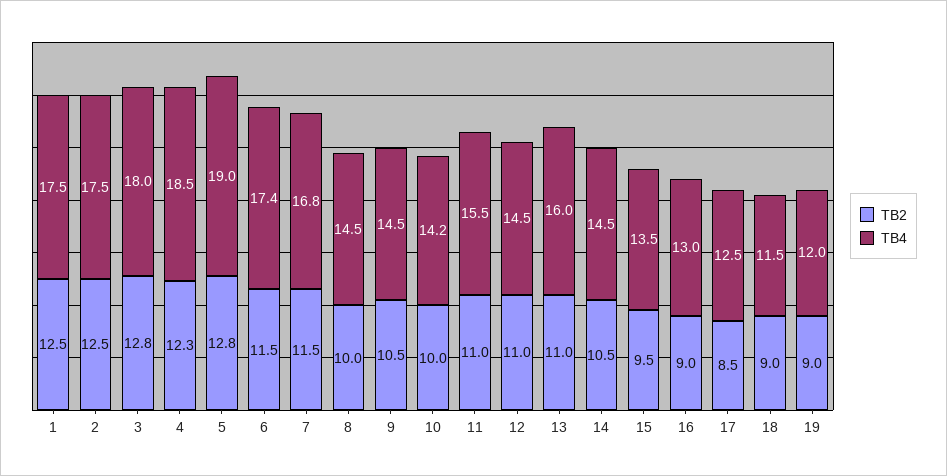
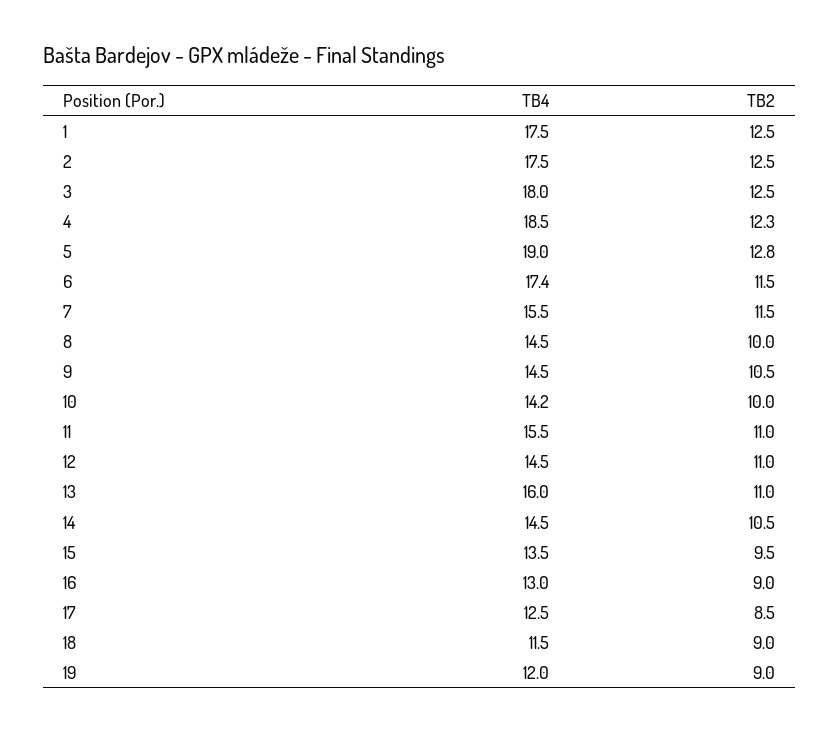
  {
    "TB2": {
      "1": 12.5,
      "2": 12.5,
-     "3": 12.8,
+     "3": 12.5,
      "4": 12.3,
      "5": 12.8,
      "6": 11.5,
      "7": 11.5,
      "8": 10,
      "9": 10.5,
      "10": 10,
      "11": 11,
      "12": 11,
      "13": 11,
      "14": 10.5,
      "15": 9.5,
      "16": 9,
      "17": 8.5,
      "18": 9,
      "19": 9
    },
    "TB4": {
      "1": 17.5,
      "2": 17.5,
      "3": 18,
      "4": 18.5,
      "5": 19,
      "6": 17.4,
-     "7": 16.8,
+     "7": 15.5,
      "8": 14.5,
      "9": 14.5,
      "10": 14.2,
      "11": 15.5,
      "12": 14.5,
      "13": 16,
      "14": 14.5,
      "15": 13.5,
      "16": 13,
      "17": 12.5,
      "18": 11.5,
      "19": 12
    }
  }

